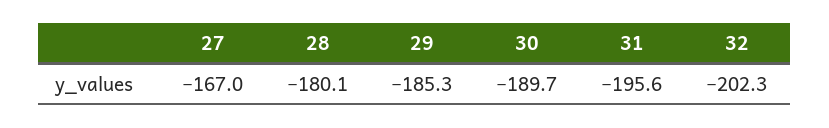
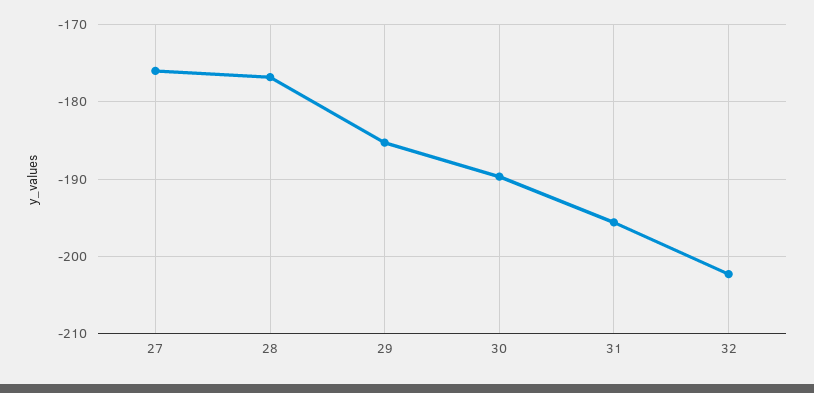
  {
-   "27": -167,
+   "27": -176,
-   "28": -180.1,
+   "28": -177,
    "29": -185.3,
    "30": -189.7,
    "31": -195.6,
    "32": -202.3
  }

